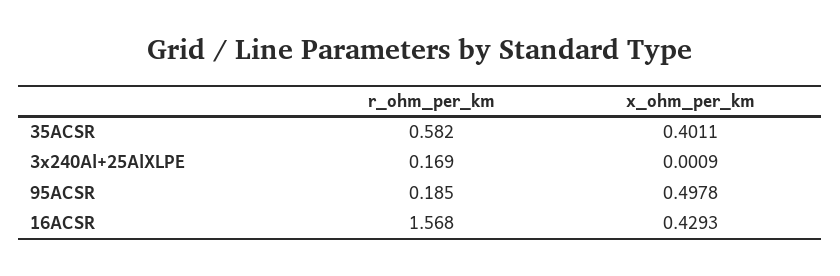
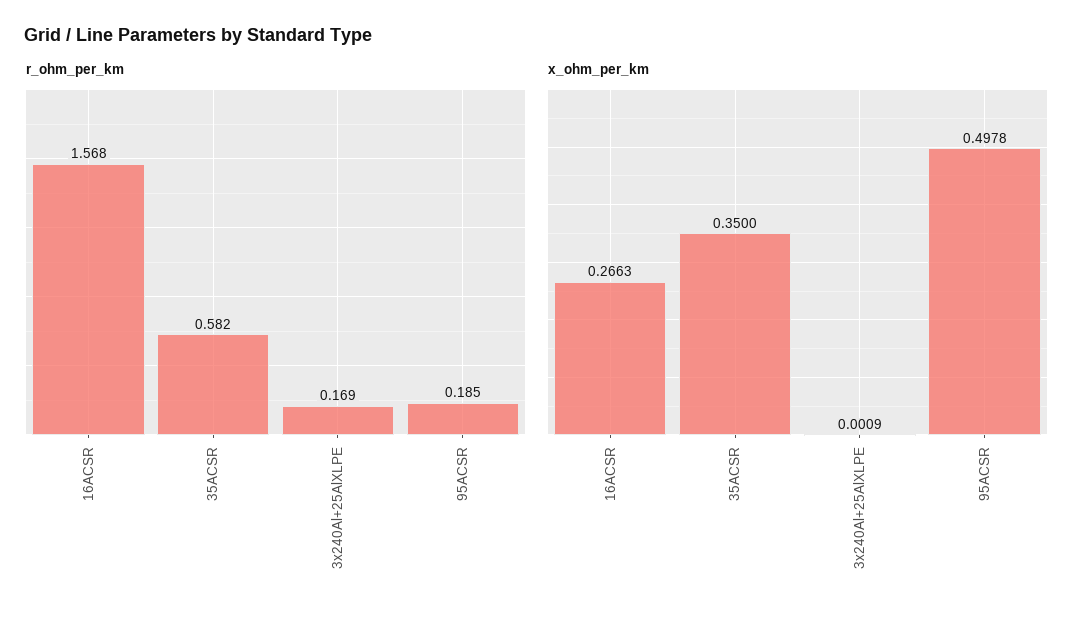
  {
    "r_ohm_per_km": {
      "35ACSR": 0.582,
      "3x240Al+25AlXLPE": 0.169,
      "95ACSR": 0.185,
      "16ACSR": 1.568
    },
    "x_ohm_per_km": {
-     "35ACSR": 0.4011,
+     "35ACSR": 0.35,
      "3x240Al+25AlXLPE": 0.0009,
      "95ACSR": 0.4978,
-     "16ACSR": 0.4293
+     "16ACSR": 0.2663
    }
  }

